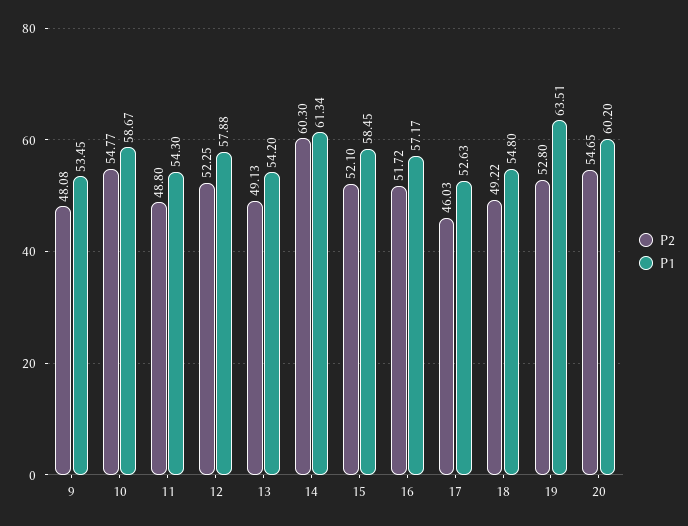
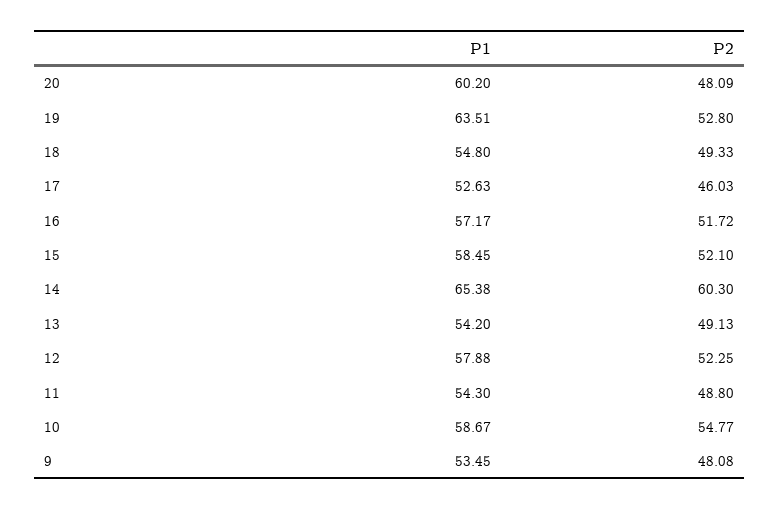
  {
    "P2": {
      "9": 48.08,
      "10": 54.77,
      "11": 48.8,
      "12": 52.25,
      "13": 49.13,
      "14": 60.3,
      "15": 52.1,
      "16": 51.72,
      "17": 46.03,
-     "18": 49.22,
+     "18": 49.33,
      "19": 52.8,
-     "20": 54.65
+     "20": 48.09
    },
    "P1": {
      "9": 53.45,
      "10": 58.67,
      "11": 54.3,
      "12": 57.88,
      "13": 54.2,
-     "14": 61.34,
+     "14": 65.38,
      "15": 58.45,
      "16": 57.17,
      "17": 52.63,
      "18": 54.8,
      "19": 63.51,
      "20": 60.2
    }
  }

